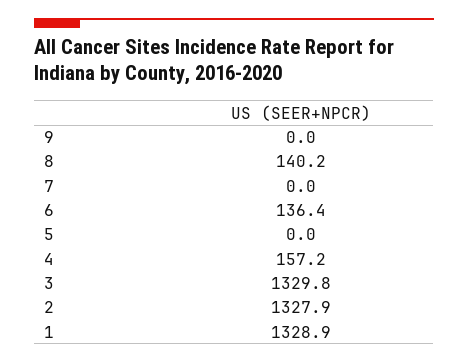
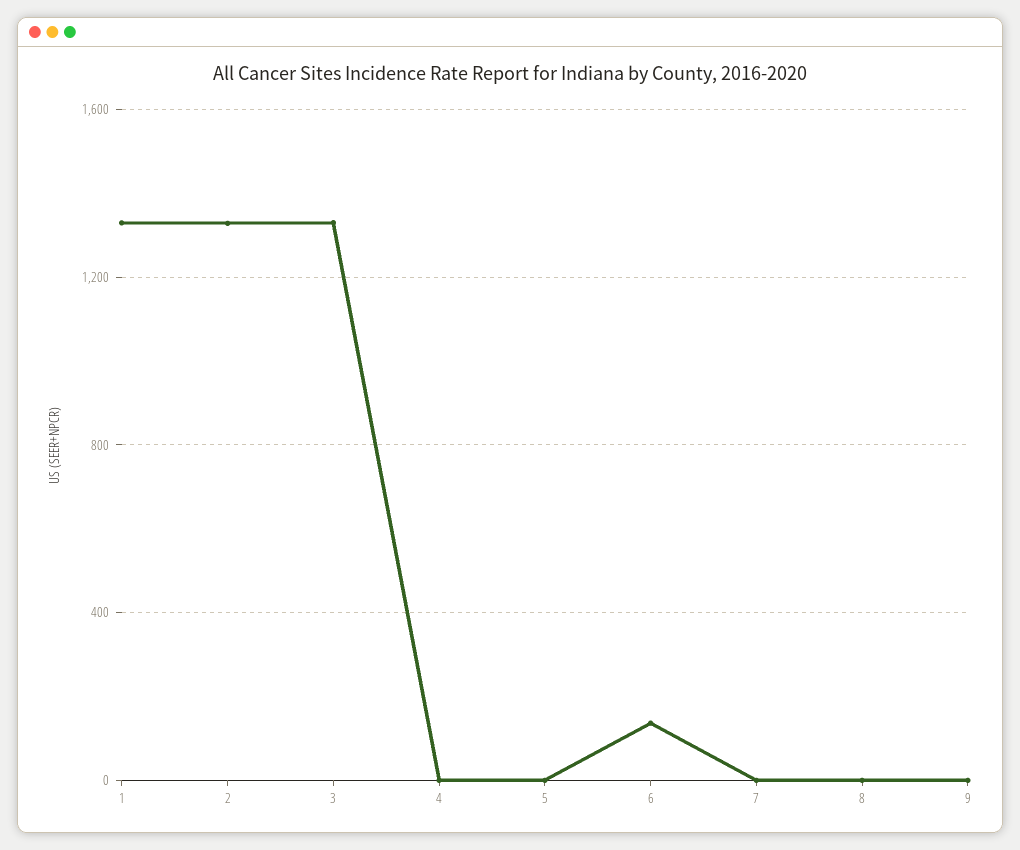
  {
    "9": 0,
-   "8": 140.2,
+   "8": 0,
    "7": 0,
    "6": 136.4,
    "5": 0,
-   "4": 157.2,
+   "4": 0,
    "3": 1329.8,
    "2": 1327.9,
    "1": 1328.9
  }

